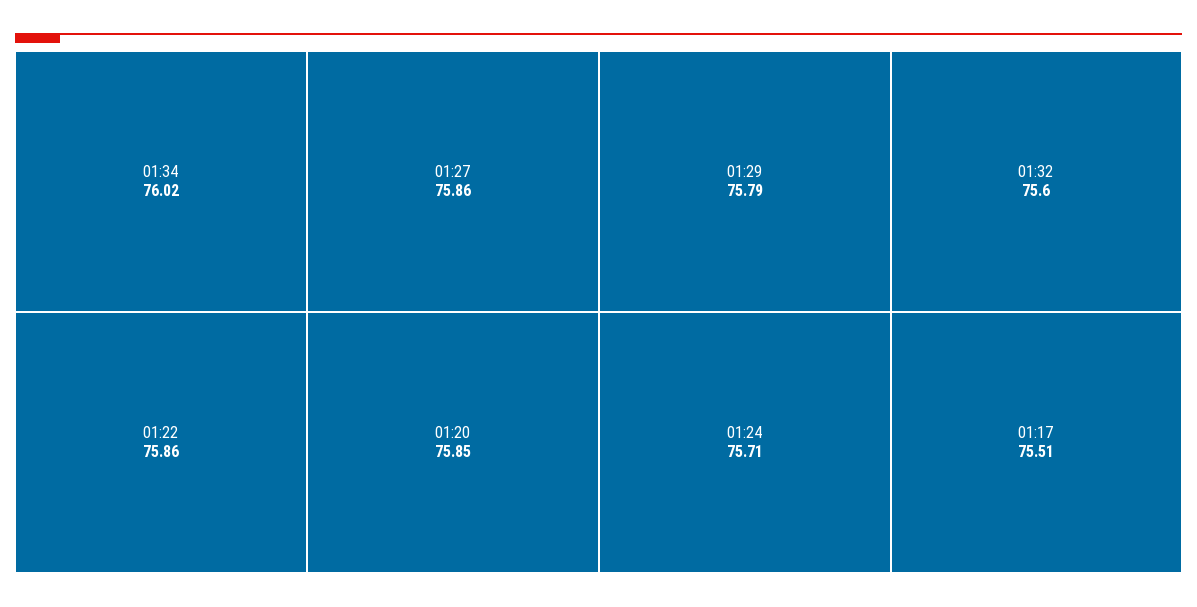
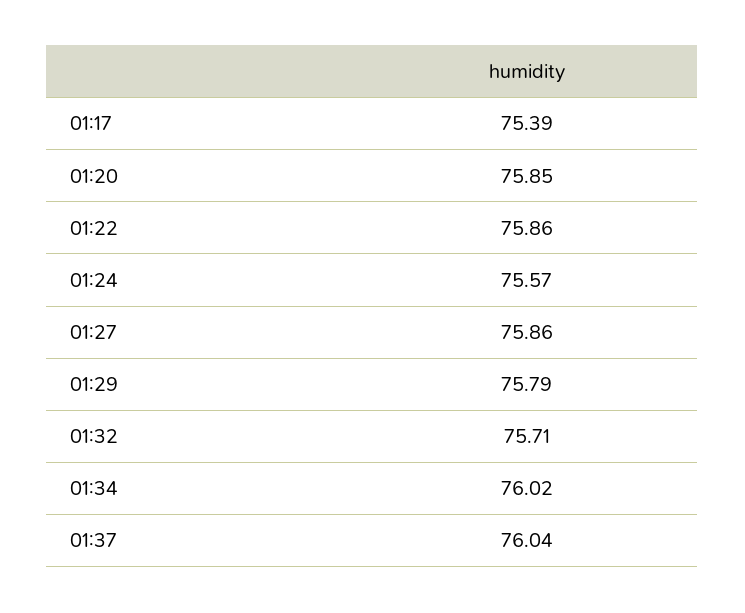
  {
    "01:34": 76.02,
    "01:22": 75.86,
    "01:27": 75.86,
    "01:20": 75.85,
    "01:29": 75.79,
-   "01:24": 75.71,
+   "01:24": 75.57,
-   "01:32": 75.6,
+   "01:32": 75.71,
-   "01:17": 75.51
+   "01:17": 75.39,
+   "01:37": 76.04
  }

